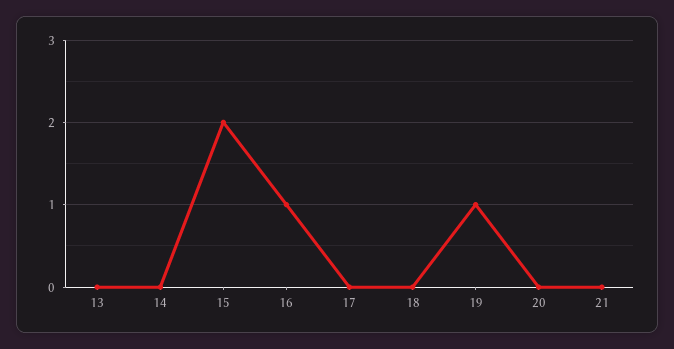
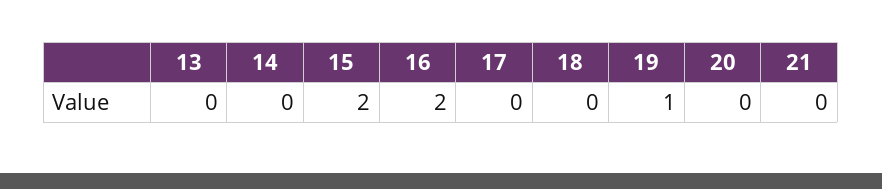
  {
    "13": 0,
    "14": 0,
    "15": 2,
-   "16": 1,
+   "16": 2,
    "17": 0,
    "18": 0,
    "19": 1,
    "20": 0,
    "21": 0
  }

